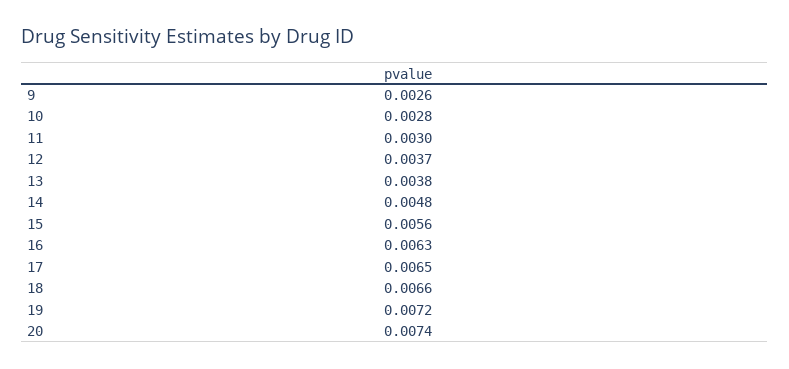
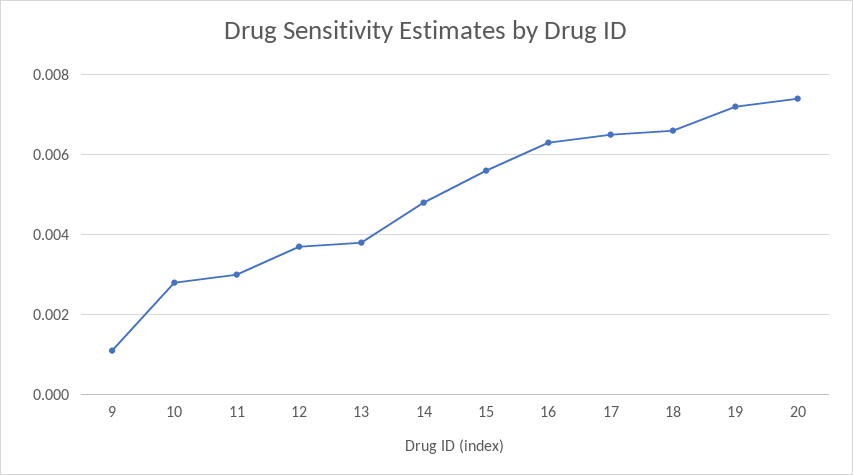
  {
-   "9": 0.0026,
+   "9": 0.001,
    "10": 0.0028,
    "11": 0.003,
    "12": 0.0037,
    "13": 0.0038,
    "14": 0.0048,
    "15": 0.0056,
    "16": 0.0063,
    "17": 0.0065,
    "18": 0.0066,
    "19": 0.0072,
    "20": 0.0074
  }

